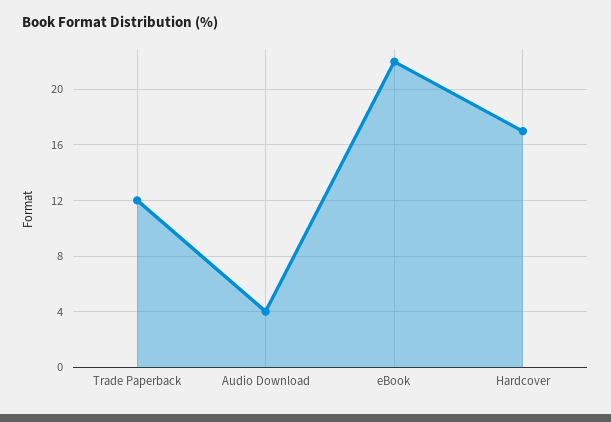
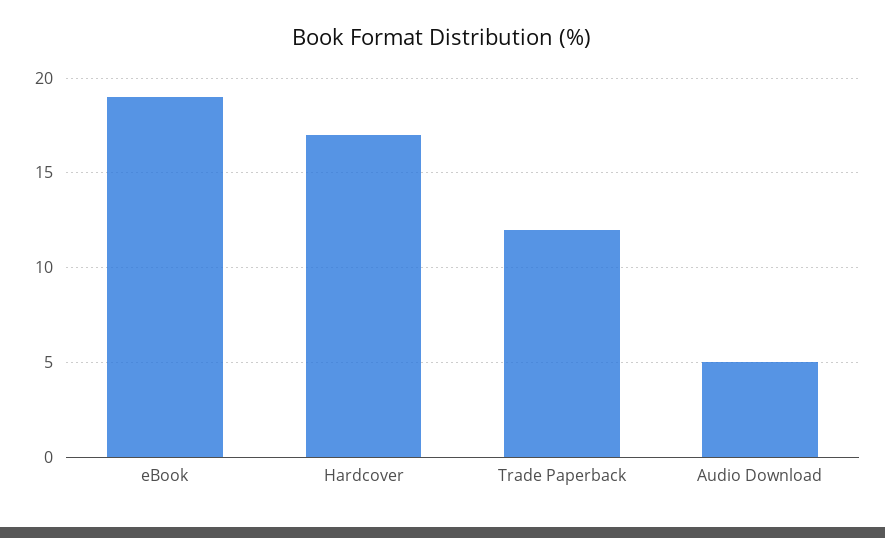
  {
    "Trade Paperback": 12,
-   "Audio Download": 4,
+   "Audio Download": 5,
-   "eBook": 22,
+   "eBook": 19,
    "Hardcover": 17
  }

